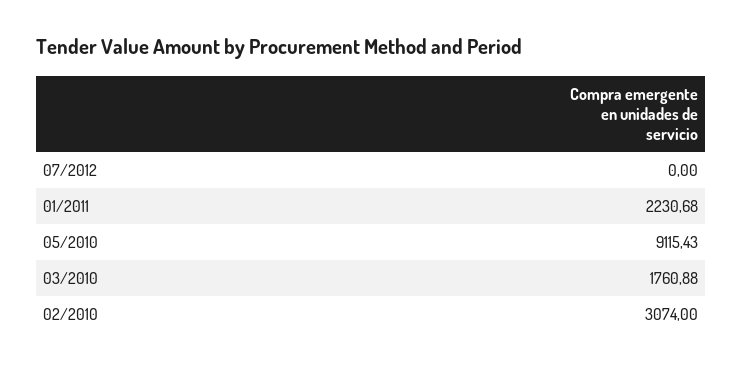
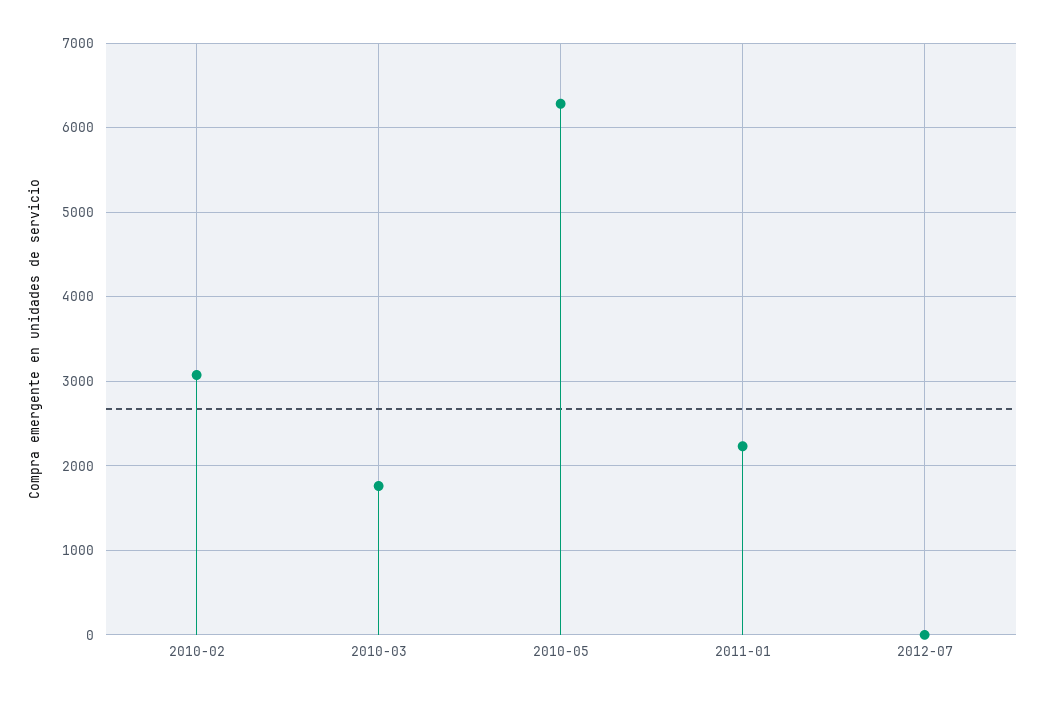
  {
    "07/2012": 0,
    "01/2011": 2230.68,
-   "05/2010": 9115.43,
+   "05/2010": 6300,
    "03/2010": 1760.88,
    "02/2010": 3074
  }

